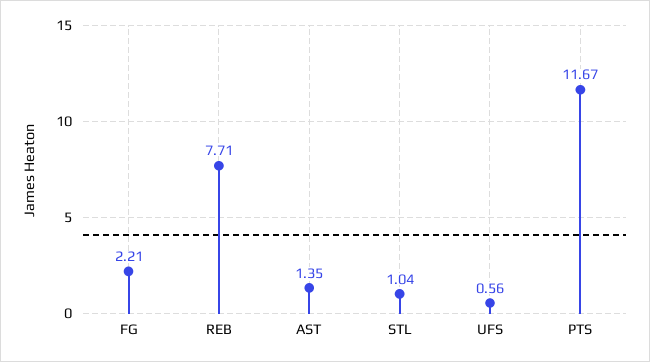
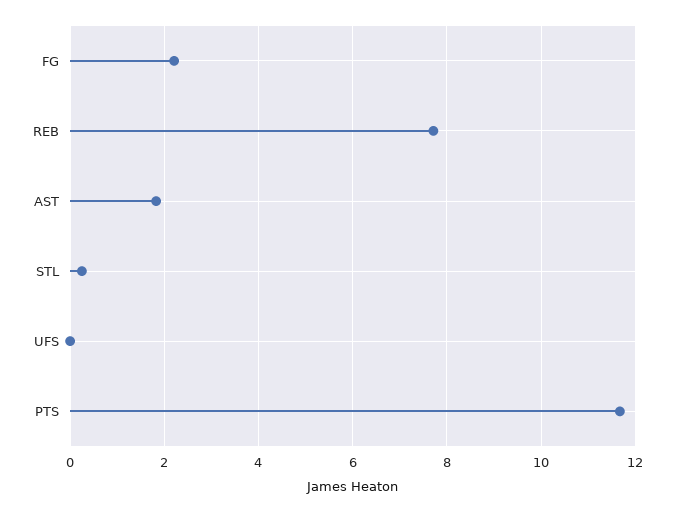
  {
    "FG": 2.21,
    "REB": 7.71,
-   "AST": 1.35,
+   "AST": 1.8,
-   "STL": 1.04,
+   "STL": 0.2,
-   "UFS": 0.56,
+   "UFS": 0,
    "PTS": 11.67
  }

